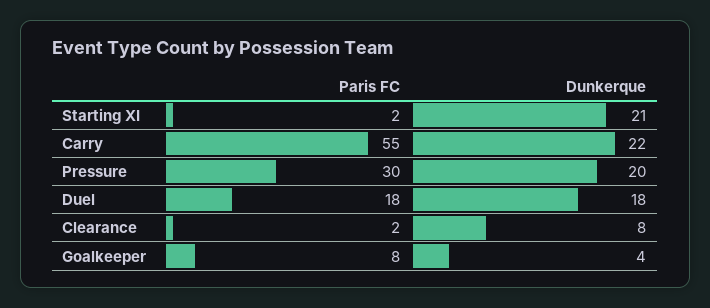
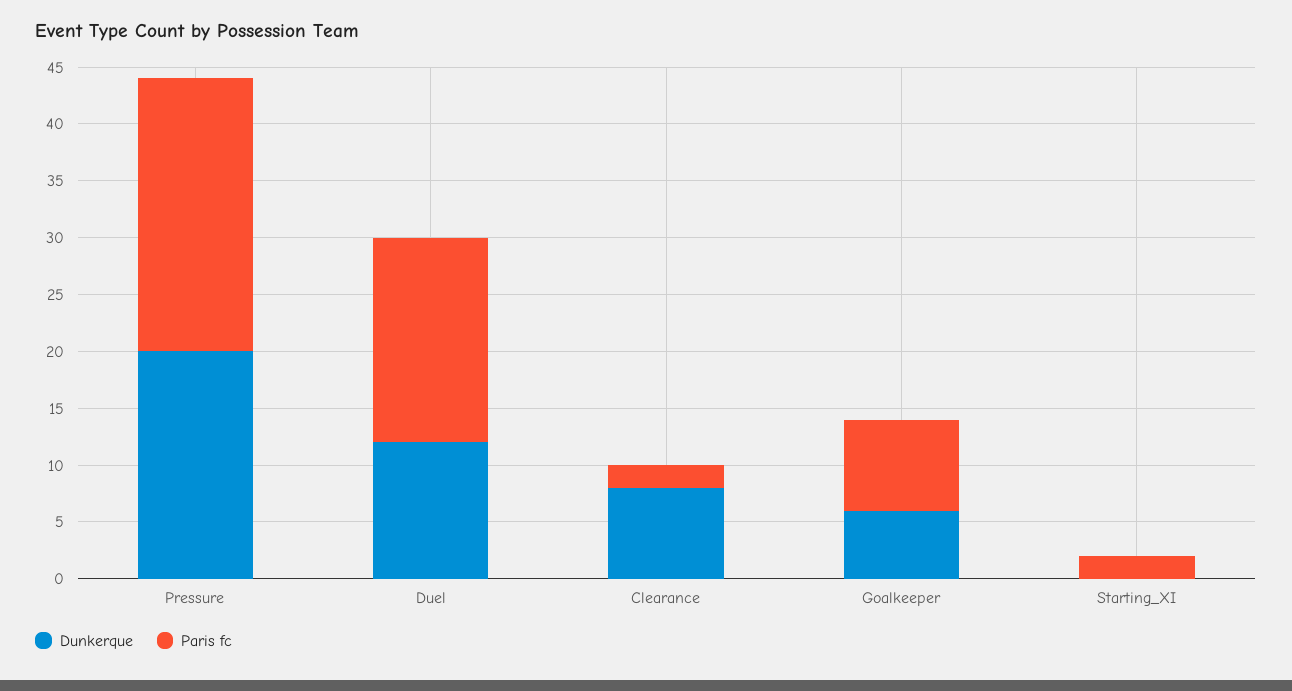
  {
    "Paris FC": {
      "Starting XI": 2,
-     "Carry": 55,
-     "Pressure": 30,
+     "Pressure": 24,
      "Duel": 18,
      "Clearance": 2,
      "Goalkeeper": 8
    },
    "Dunkerque": {
-     "Starting XI": 21,
+     "Starting XI": 0,
-     "Carry": 22,
      "Pressure": 20,
-     "Duel": 18,
+     "Duel": 12,
      "Clearance": 8,
-     "Goalkeeper": 4
+     "Goalkeeper": 6
    }
  }

